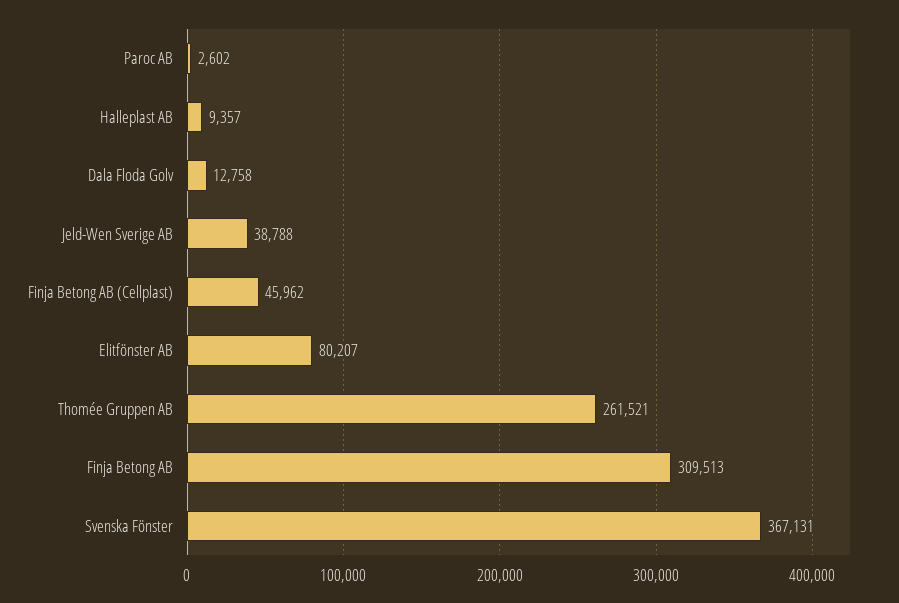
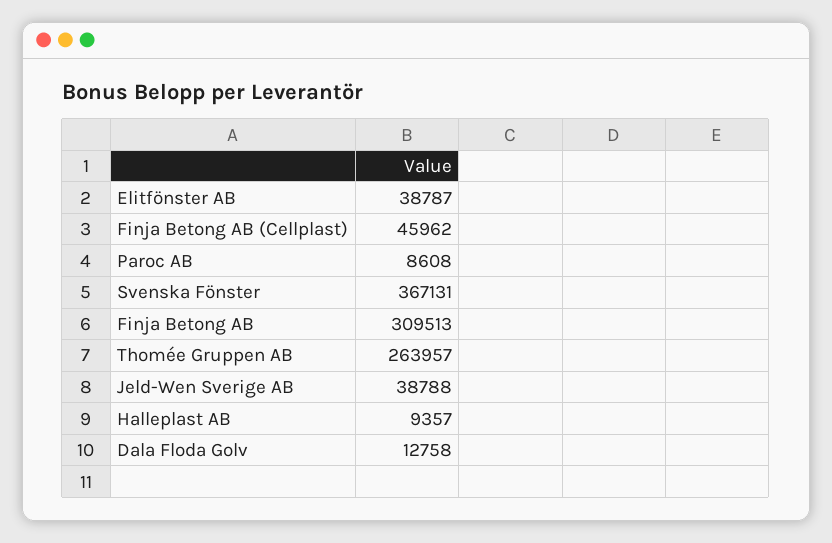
  {
-   "Paroc AB": 2602,
+   "Paroc AB": 8608,
    "Halleplast AB": 9357,
    "Dala Floda Golv": 12758,
    "Jeld-Wen Sverige AB": 38788,
    "Finja Betong AB (Cellplast)": 45962,
-   "Elitfönster AB": 80207,
+   "Elitfönster AB": 38787,
-   "Thomée Gruppen AB": 261521,
+   "Thomée Gruppen AB": 263957,
    "Finja Betong AB": 309513,
    "Svenska Fönster": 367131
  }

